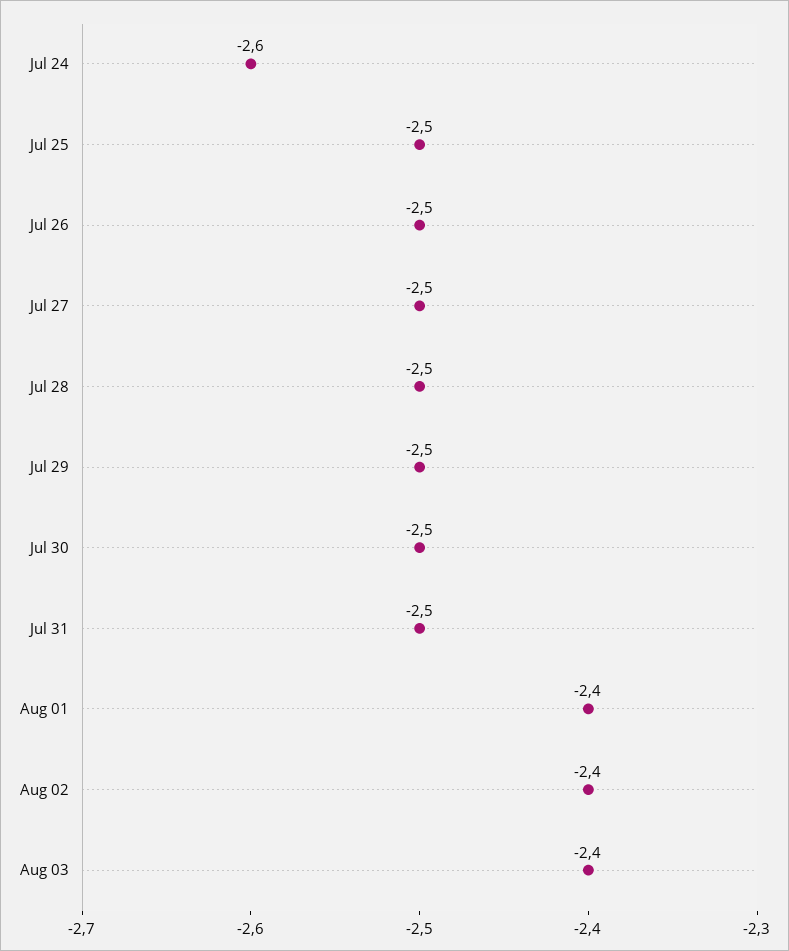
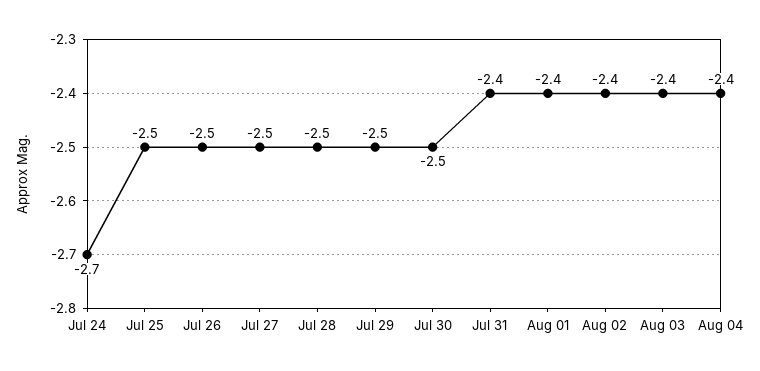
  {
-   "Jul 24": -2.6,
+   "Jul 24": -2.7,
    "Jul 25": -2.5,
    "Jul 26": -2.5,
    "Jul 27": -2.5,
    "Jul 28": -2.5,
    "Jul 29": -2.5,
    "Jul 30": -2.5,
-   "Jul 31": -2.5,
+   "Jul 31": -2.4,
    "Aug 01": -2.4,
    "Aug 02": -2.4,
-   "Aug 03": -2.4
+   "Aug 03": -2.4,
+   "Aug 04": -2.4
  }

